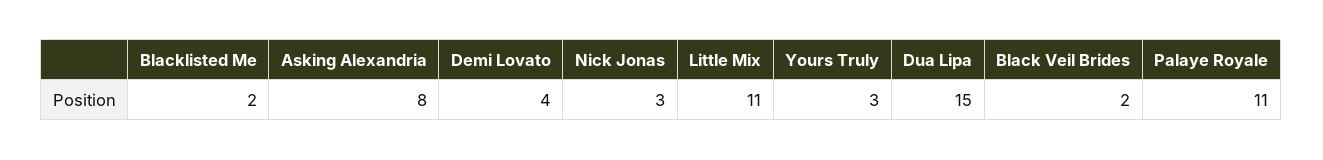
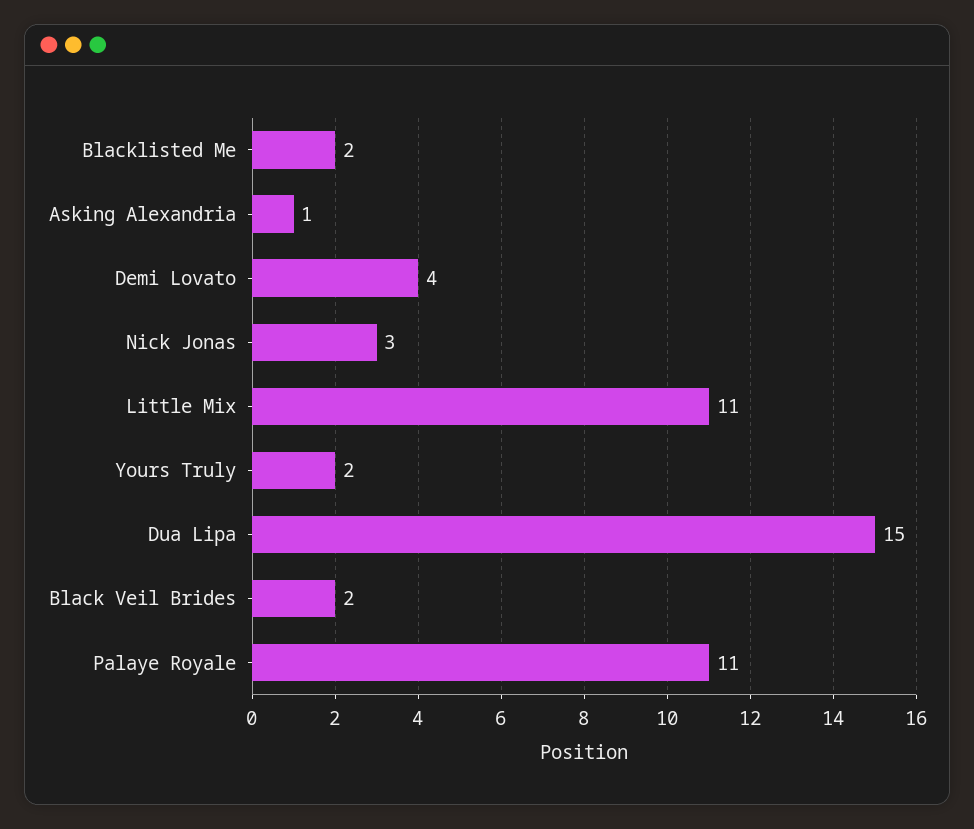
  {
    "Blacklisted Me": 2,
-   "Asking Alexandria": 8,
+   "Asking Alexandria": 1,
    "Demi Lovato": 4,
    "Nick Jonas": 3,
    "Little Mix": 11,
-   "Yours Truly": 3,
+   "Yours Truly": 2,
    "Dua Lipa": 15,
    "Black Veil Brides": 2,
    "Palaye Royale": 11
  }

